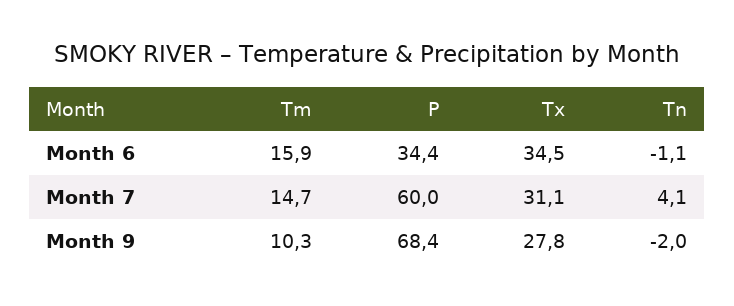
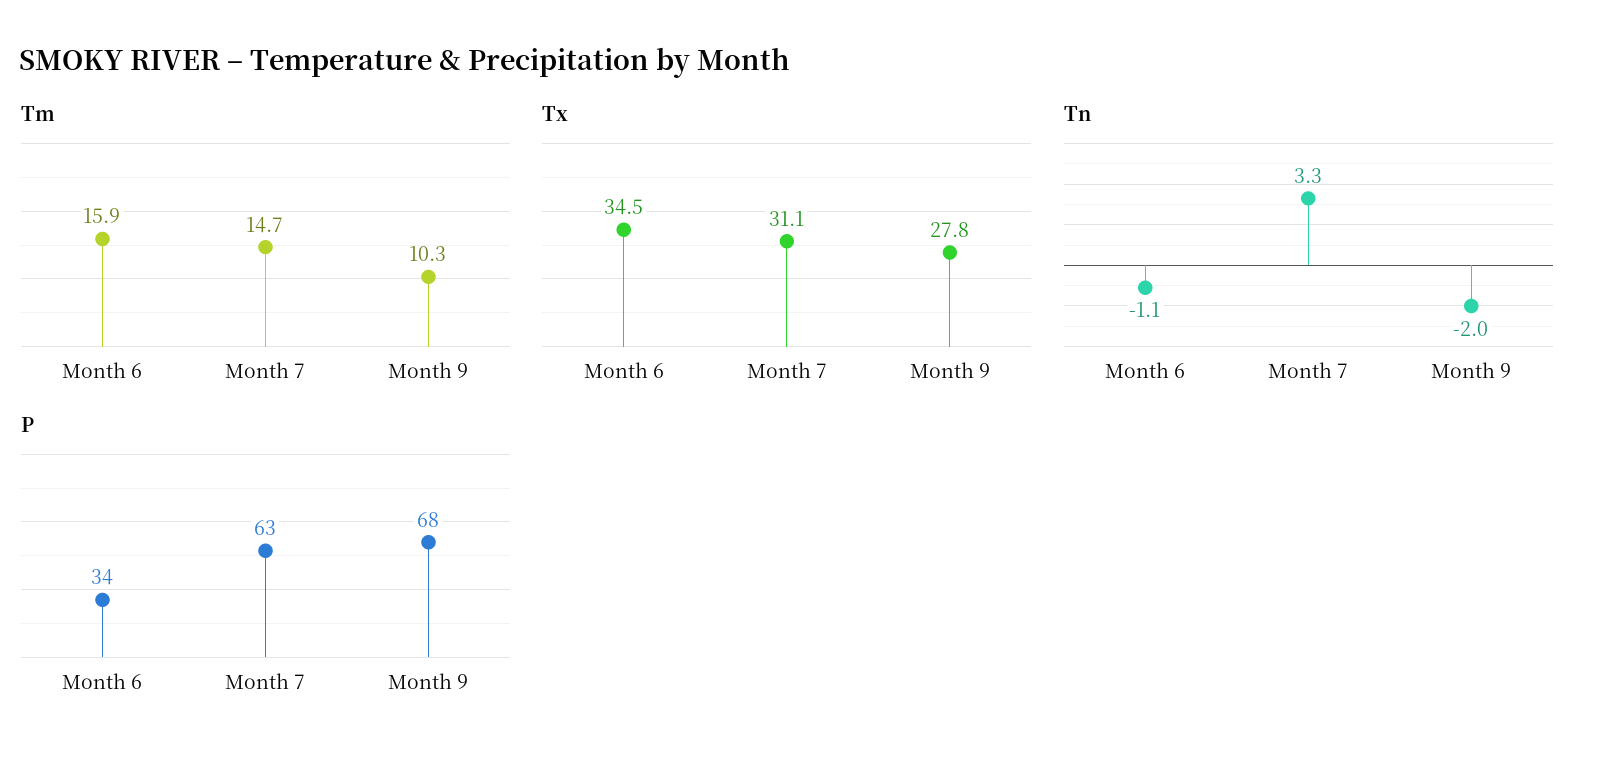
  {
    "Tm": {
      "Month 6": 15.9,
      "Month 7": 14.7,
      "Month 9": 10.3
    },
    "P": {
      "Month 6": 34.4,
-     "Month 7": 60,
+     "Month 7": 63,
      "Month 9": 68.4
    },
    "Tx": {
      "Month 6": 34.5,
      "Month 7": 31.1,
      "Month 9": 27.8
    },
    "Tn": {
      "Month 6": -1.1,
-     "Month 7": 4.1,
+     "Month 7": 3.3,
      "Month 9": -2
    }
  }

